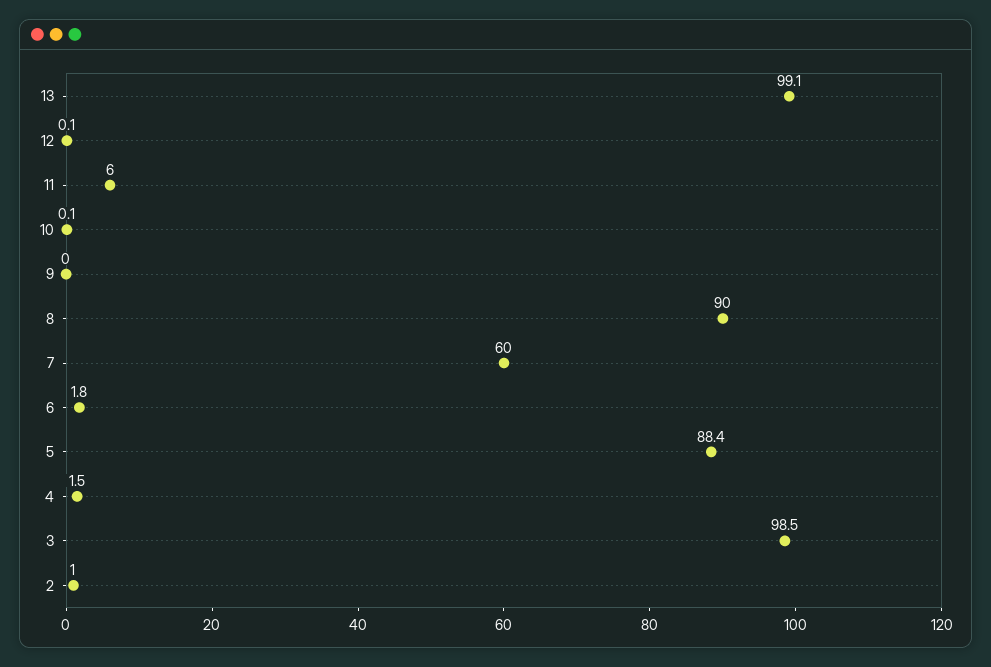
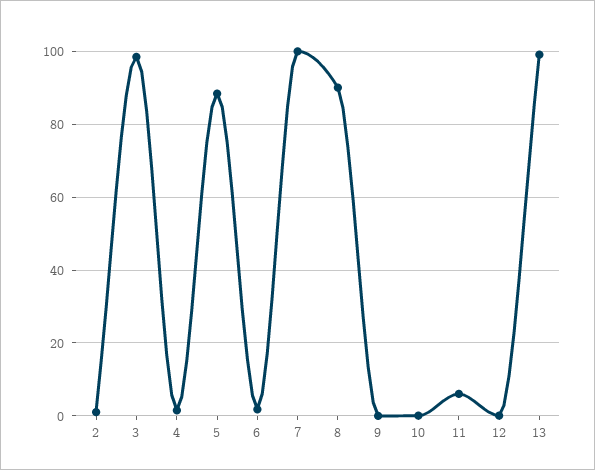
  {
    "13": 99.1,
    "12": 0.1,
    "11": 6,
    "10": 0.1,
    "9": 0,
    "8": 90,
-   "7": 60,
+   "7": 100,
    "6": 1.8,
    "5": 88.4,
    "4": 1.5,
    "3": 98.5,
    "2": 1
  }

